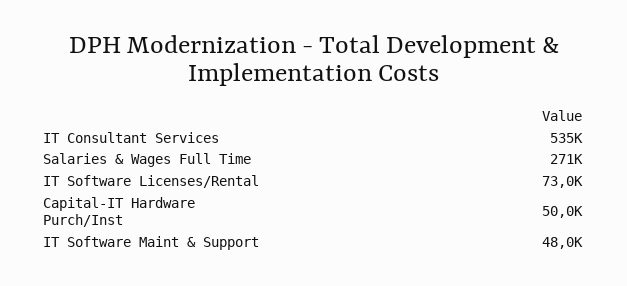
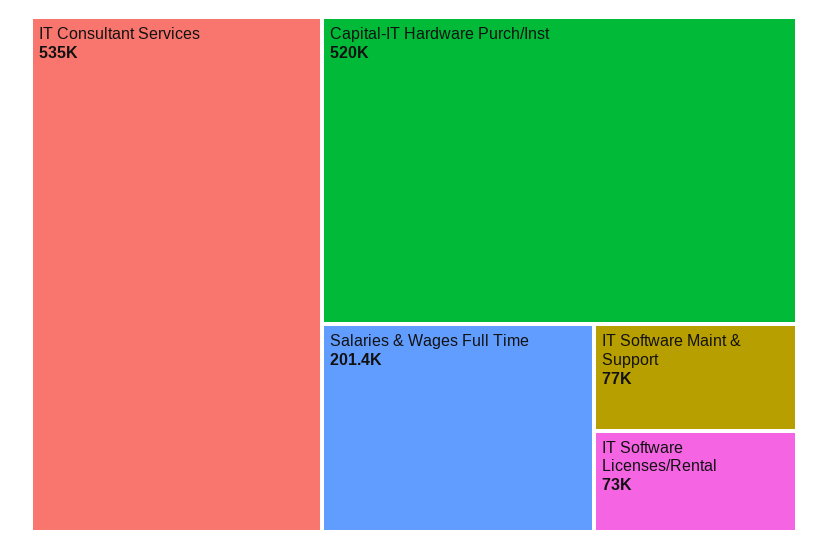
  {
    "IT Consultant Services": 535000,
-   "Salaries & Wages Full Time": 271000,
+   "Salaries & Wages Full Time": 201400,
    "IT Software Licenses/Rental": 73000,
-   "Capital-IT Hardware Purch/Inst": 50000,
+   "Capital-IT Hardware Purch/Inst": 520000,
-   "IT Software Maint & Support": 48000
+   "IT Software Maint & Support": 77000
  }

